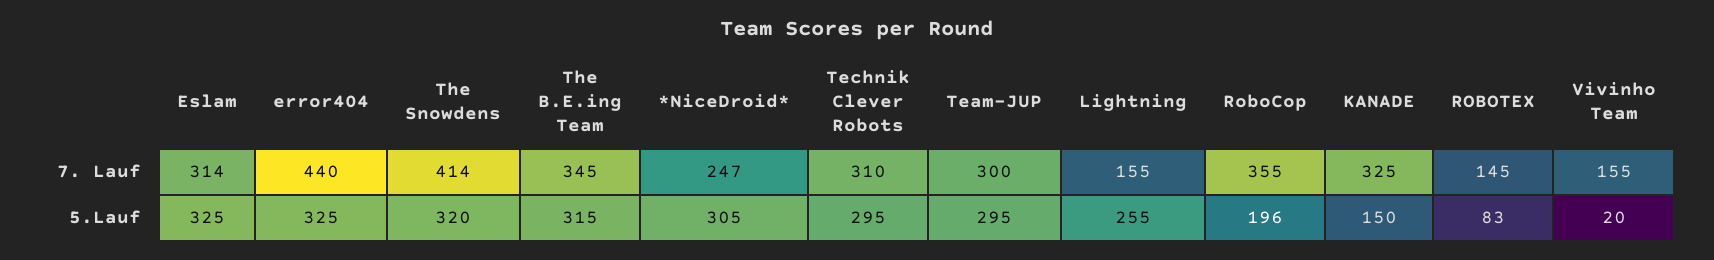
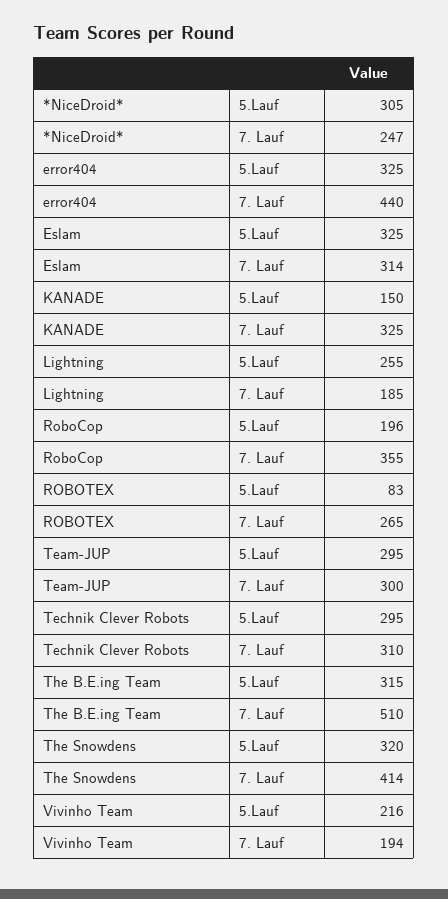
  {
    "Eslam": {
      "7. Lauf": 314,
      "5.Lauf": 325
    },
    "error404": {
      "7. Lauf": 440,
      "5.Lauf": 325
    },
    "The Snowdens": {
      "7. Lauf": 414,
      "5.Lauf": 320
    },
    "The B.E.ing Team": {
-     "7. Lauf": 345,
+     "7. Lauf": 510,
      "5.Lauf": 315
    },
    "*NiceDroid*": {
      "7. Lauf": 247,
      "5.Lauf": 305
    },
    "Technik Clever Robots": {
      "7. Lauf": 310,
      "5.Lauf": 295
    },
    "Team-JUP": {
      "7. Lauf": 300,
      "5.Lauf": 295
    },
    "Lightning": {
-     "7. Lauf": 155,
+     "7. Lauf": 185,
      "5.Lauf": 255
    },
    "RoboCop": {
      "7. Lauf": 355,
      "5.Lauf": 196
    },
    "KANADE": {
      "7. Lauf": 325,
      "5.Lauf": 150
    },
    "ROBOTEX": {
-     "7. Lauf": 145,
+     "7. Lauf": 265,
      "5.Lauf": 83
    },
    "Vivinho Team": {
-     "7. Lauf": 155,
+     "7. Lauf": 194,
-     "5.Lauf": 20
+     "5.Lauf": 216
    }
  }

